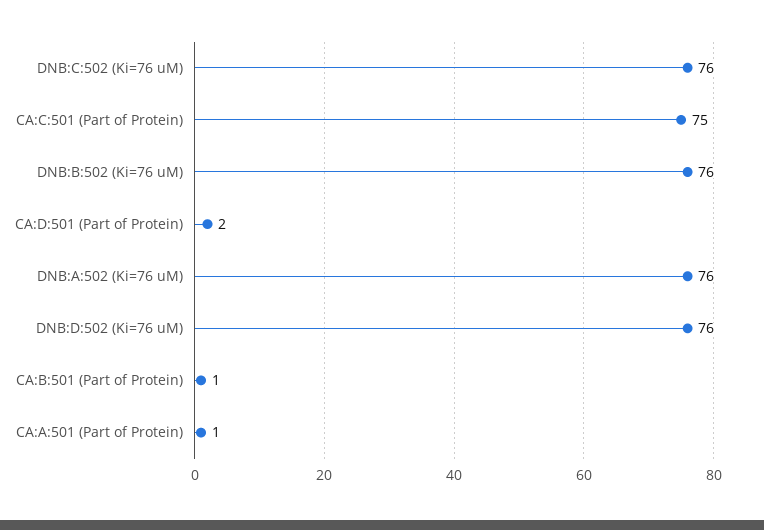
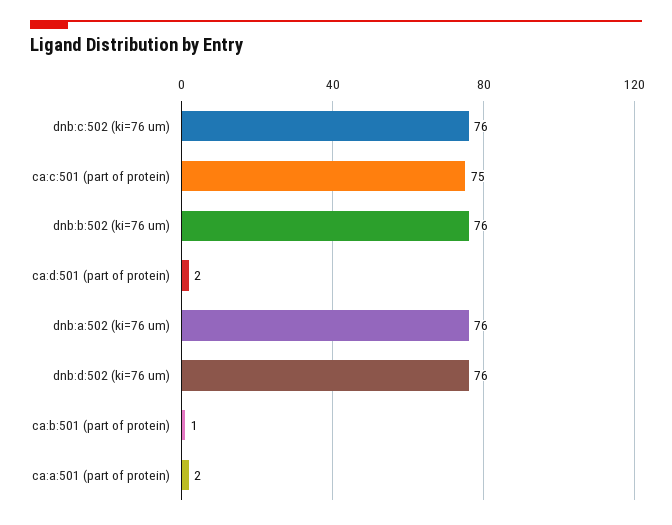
  {
    "DNB:C:502 (Ki=76 uM)": 76,
    "CA:C:501 (Part of Protein)": 75,
    "DNB:B:502 (Ki=76 uM)": 76,
    "CA:D:501 (Part of Protein)": 2,
    "DNB:A:502 (Ki=76 uM)": 76,
    "DNB:D:502 (Ki=76 uM)": 76,
    "CA:B:501 (Part of Protein)": 1,
-   "CA:A:501 (Part of Protein)": 1
+   "CA:A:501 (Part of Protein)": 2
  }

